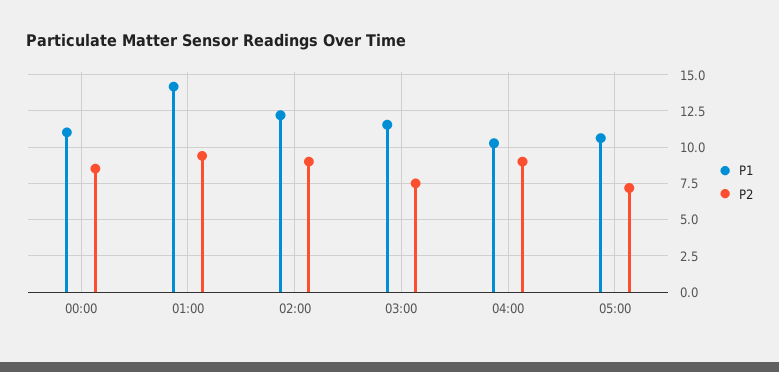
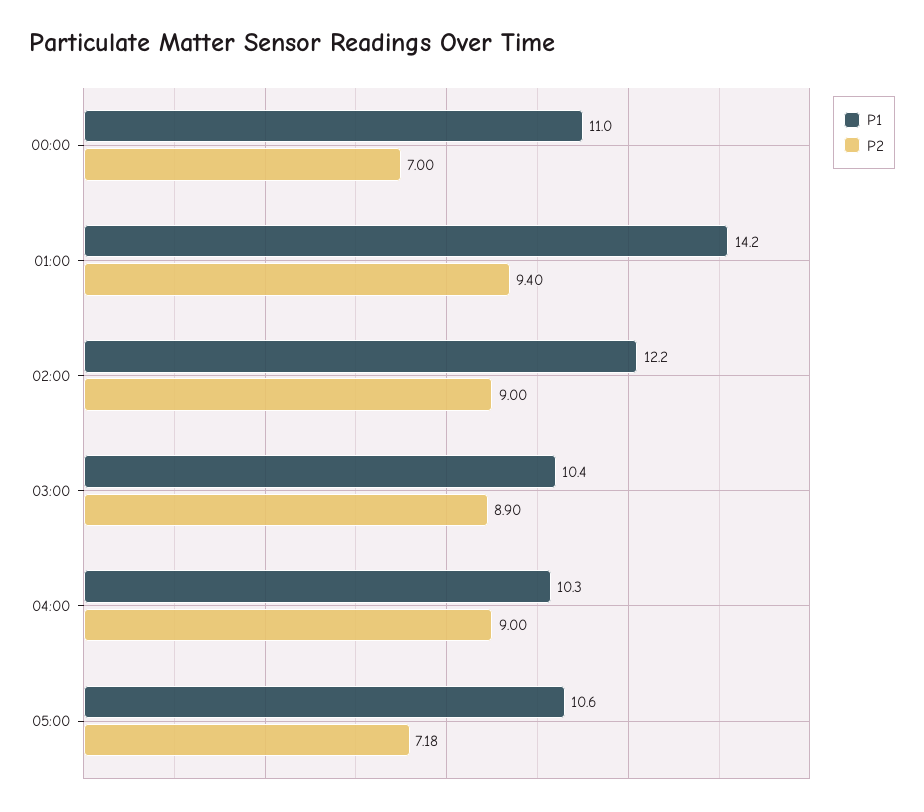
  {
    "P1": {
      "00:00": 11,
      "01:00": 14.2,
      "02:00": 12.2,
-     "03:00": 11.5,
+     "03:00": 10.4,
      "04:00": 10.3,
      "05:00": 10.6
    },
    "P2": {
-     "00:00": 8.5,
+     "00:00": 7,
      "01:00": 9.4,
      "02:00": 9,
-     "03:00": 7.5,
+     "03:00": 8.9,
      "04:00": 9,
      "05:00": 7.18
    }
  }

